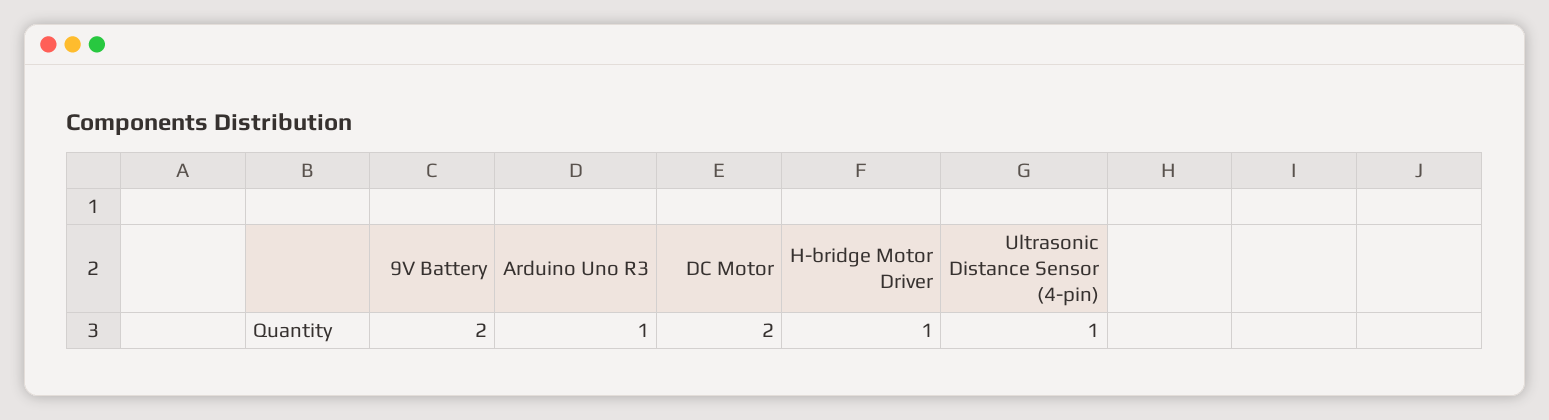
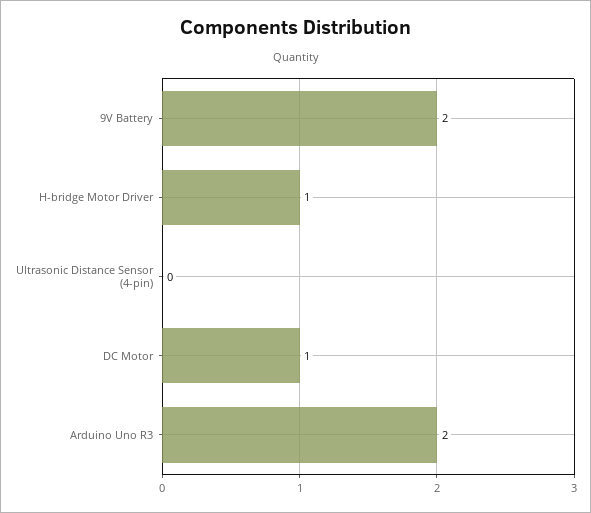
  {
    "9V Battery": 2,
-   "Arduino Uno R3": 1,
+   "Arduino Uno R3": 2,
-   "DC Motor": 2,
+   "DC Motor": 1,
    "H-bridge Motor Driver": 1,
-   "Ultrasonic Distance Sensor (4-pin)": 1
+   "Ultrasonic Distance Sensor (4-pin)": 0
  }

